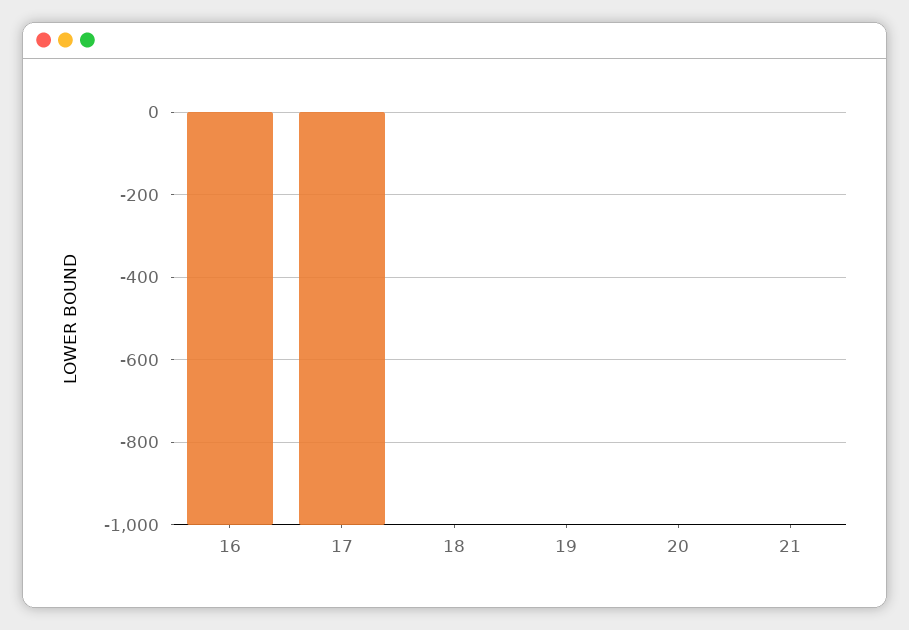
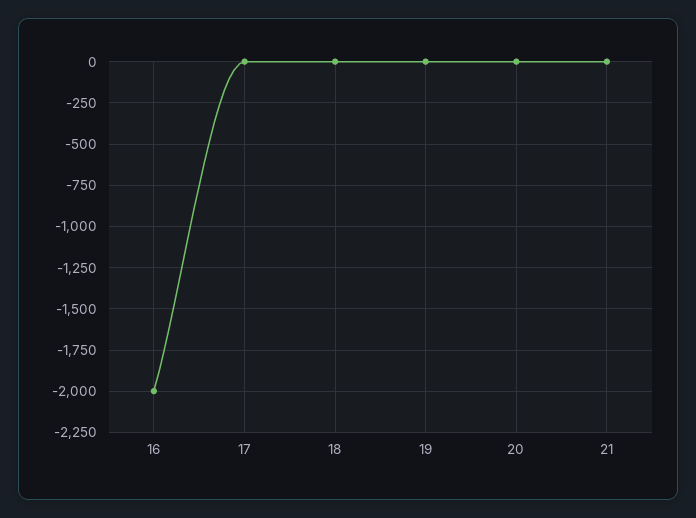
  {
-   "16": -1000,
+   "16": -2000,
-   "17": -1000,
+   "17": 0,
    "18": 0,
    "19": 0,
    "20": 0,
    "21": 0
  }

